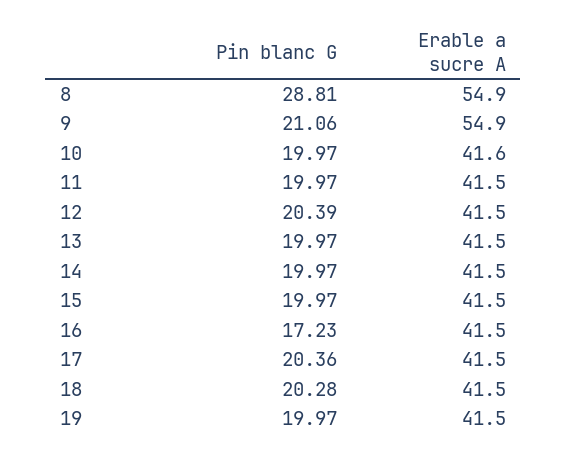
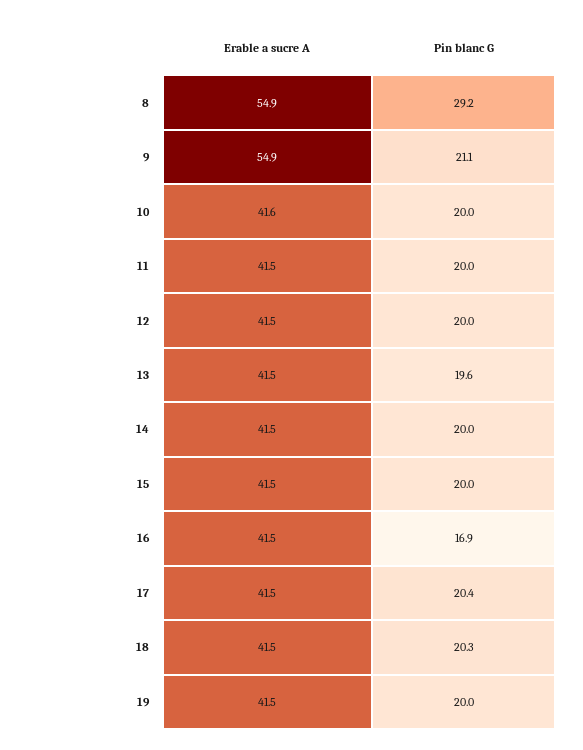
  {
    "Pin blanc G": {
-     "8": 28.81,
+     "8": 29.2,
      "9": 21.06,
      "10": 19.97,
      "11": 19.97,
-     "12": 20.39,
+     "12": 20,
-     "13": 19.97,
+     "13": 19.6,
      "14": 19.97,
      "15": 19.97,
-     "16": 17.23,
+     "16": 16.9,
      "17": 20.36,
      "18": 20.28,
      "19": 19.97
    },
    "Erable a sucre A": {
      "8": 54.9,
      "9": 54.9,
      "10": 41.6,
      "11": 41.5,
      "12": 41.5,
      "13": 41.5,
      "14": 41.5,
      "15": 41.5,
      "16": 41.5,
      "17": 41.5,
      "18": 41.5,
      "19": 41.5
    }
  }

